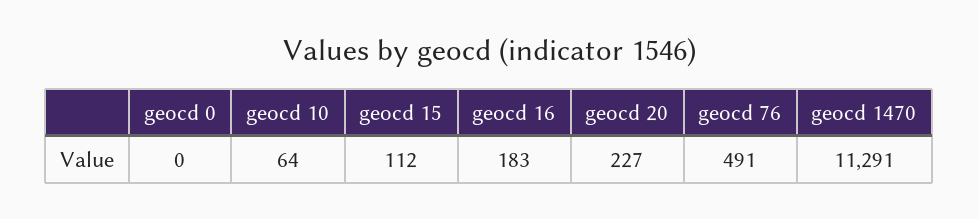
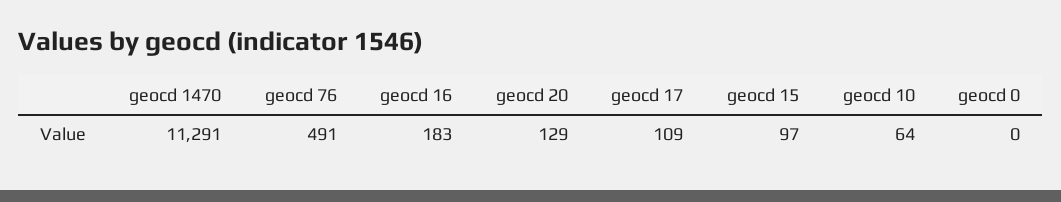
  {
    "geocd 0": 0,
    "geocd 10": 64,
-   "geocd 15": 112,
+   "geocd 15": 97,
    "geocd 16": 183,
-   "geocd 20": 227,
+   "geocd 20": 129,
    "geocd 76": 491,
-   "geocd 1470": 11291
+   "geocd 1470": 11291,
+   "geocd 17": 109
  }

